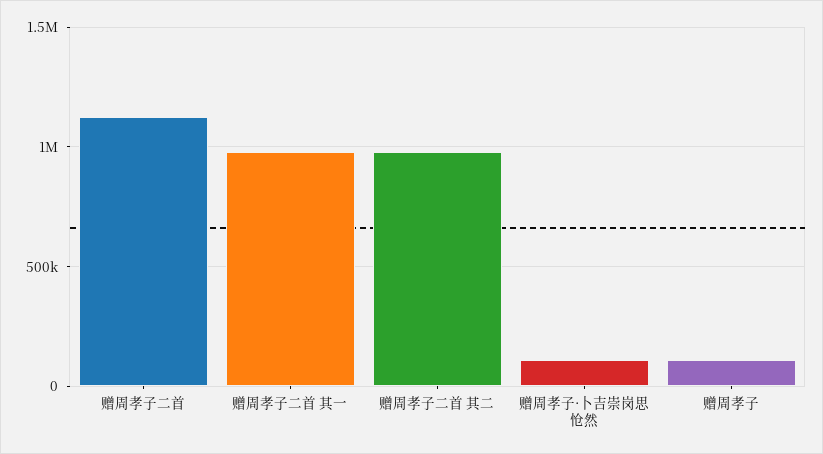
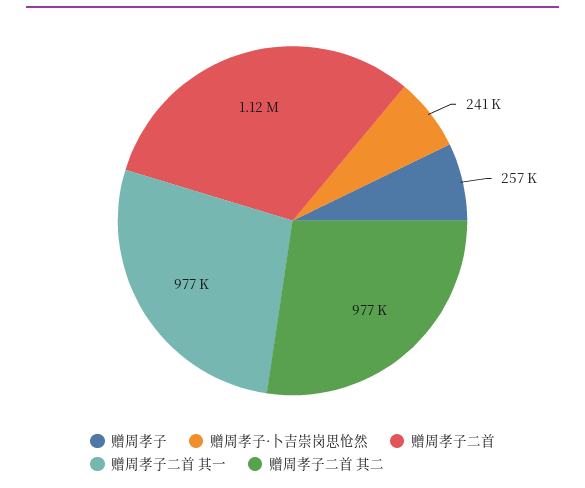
  {
    "赠周孝子二首": 1120000,
    "赠周孝子二首 其一": 977000,
    "赠周孝子二首 其二": 977000,
-   "赠周孝子·卜吉崇岗思怆然": 100000,
+   "赠周孝子·卜吉崇岗思怆然": 241000,
-   "赠周孝子": 100000
+   "赠周孝子": 257000
  }

